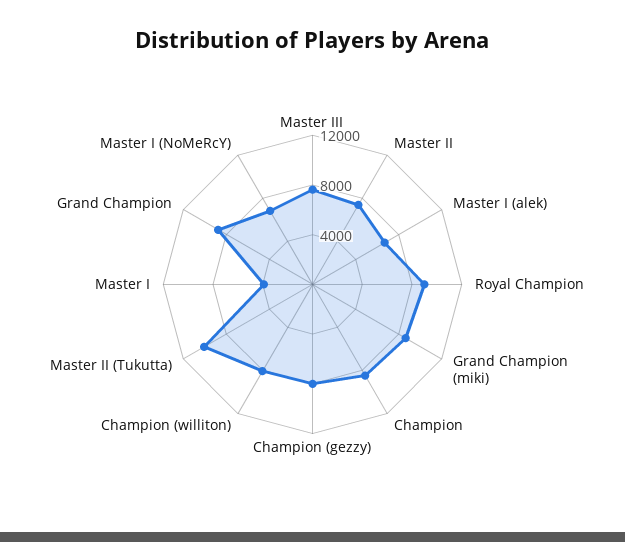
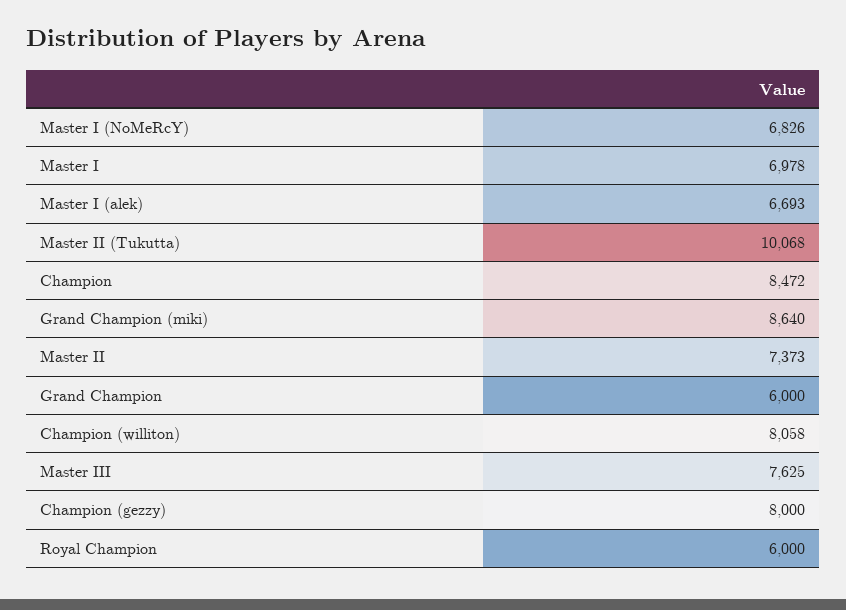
  {
    "Master III": 7625,
    "Master II": 7373,
    "Master I (alek)": 6693,
-   "Royal Champion": 9000,
+   "Royal Champion": 6000,
    "Grand Champion (miki)": 8640,
    "Champion": 8472,
    "Champion (gezzy)": 8000,
    "Champion (williton)": 8058,
    "Master II (Tukutta)": 10068,
-   "Master I": 4000,
+   "Master I": 6978,
-   "Grand Champion": 9000,
+   "Grand Champion": 6000,
    "Master I (NoMeRcY)": 6826
  }

